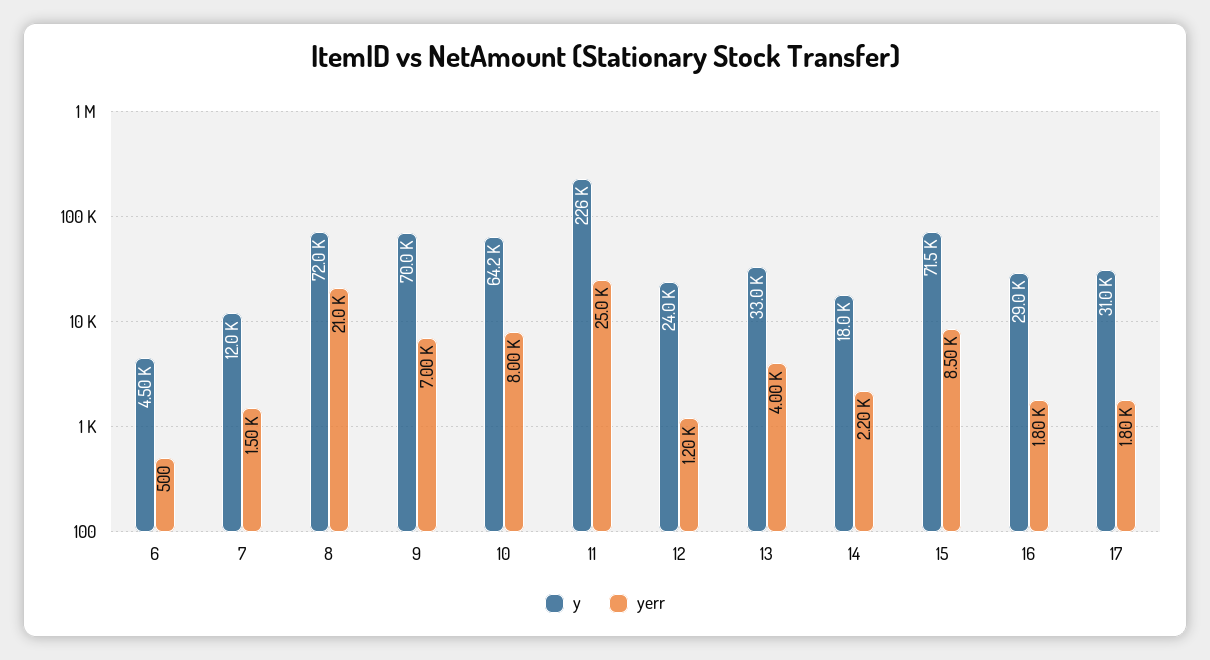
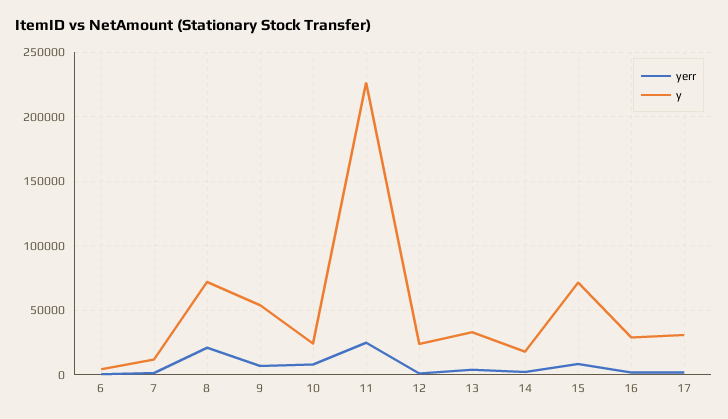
  {
    "y": {
      "6": 4500,
      "7": 12000,
      "8": 72000,
-     "9": 70000,
+     "9": 55000,
-     "10": 64200,
+     "10": 25000,
      "11": 226000,
      "12": 24000,
      "13": 33000,
      "14": 18000,
      "15": 71500,
      "16": 29000,
      "17": 31000
    },
    "yerr": {
      "6": 500,
      "7": 1500,
      "8": 21000,
      "9": 7000,
      "10": 8000,
      "11": 25000,
      "12": 1200,
      "13": 4000,
      "14": 2200,
      "15": 8500,
      "16": 1800,
      "17": 1800
    }
  }

